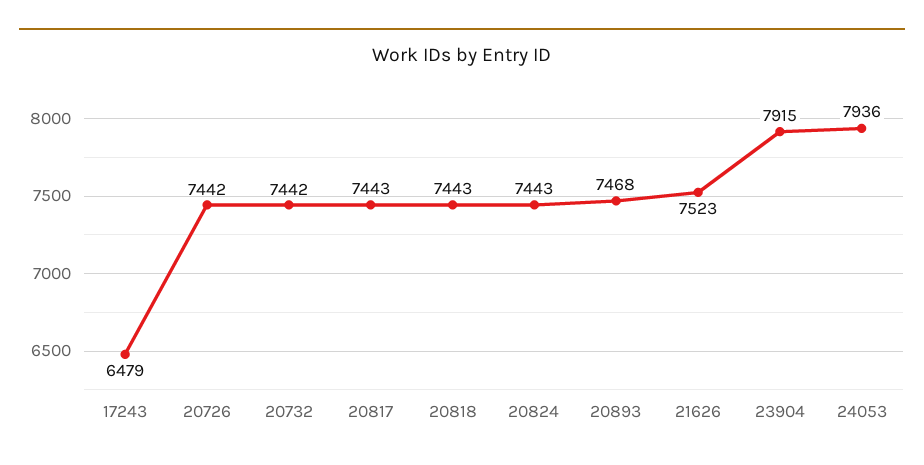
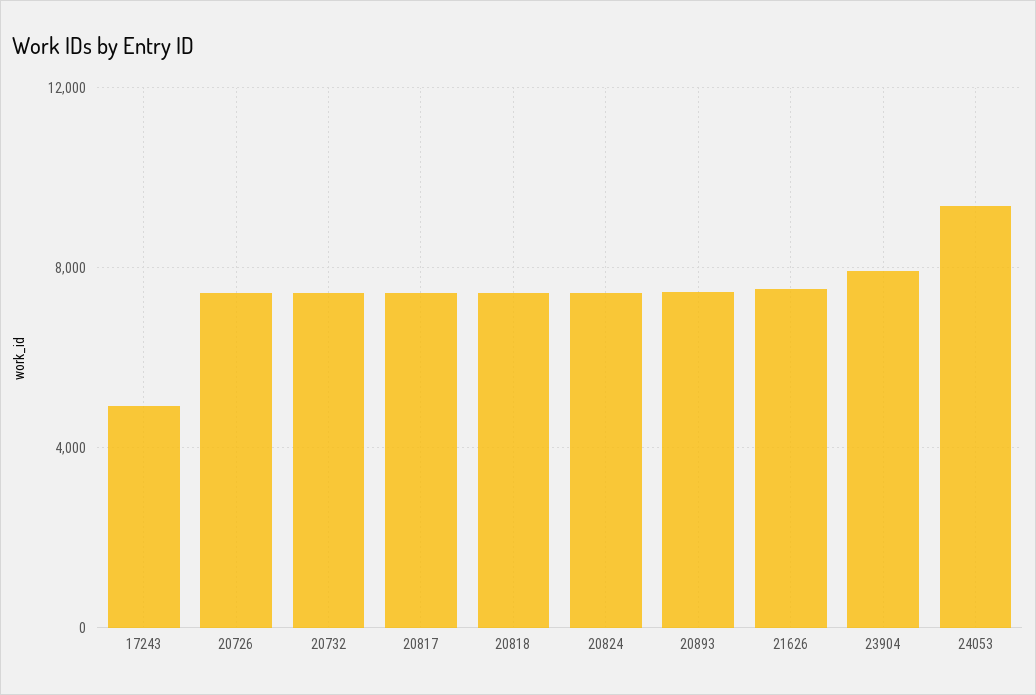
  {
-   "17243": 6479,
+   "17243": 5000,
    "20726": 7442,
    "20732": 7442,
    "20817": 7443,
    "20818": 7443,
    "20824": 7443,
    "20893": 7468,
    "21626": 7523,
    "23904": 7915,
-   "24053": 7936
+   "24053": 9500
  }

